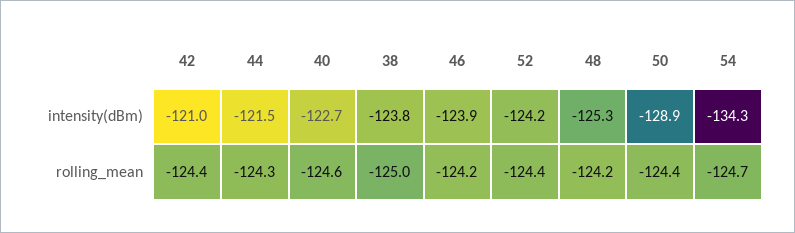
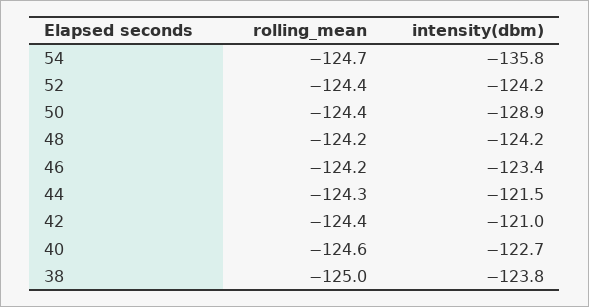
  {
    "42": {
      "intensity(dBm)": -121,
      "rolling_mean": -124.4
    },
    "44": {
      "intensity(dBm)": -121.5,
      "rolling_mean": -124.3
    },
    "40": {
      "intensity(dBm)": -122.7,
      "rolling_mean": -124.6
    },
    "38": {
      "intensity(dBm)": -123.8,
      "rolling_mean": -125
    },
    "46": {
-     "intensity(dBm)": -123.9,
+     "intensity(dBm)": -123.4,
      "rolling_mean": -124.2
    },
    "52": {
      "intensity(dBm)": -124.2,
      "rolling_mean": -124.4
    },
    "48": {
-     "intensity(dBm)": -125.3,
+     "intensity(dBm)": -124.2,
      "rolling_mean": -124.2
    },
    "50": {
      "intensity(dBm)": -128.9,
      "rolling_mean": -124.4
    },
    "54": {
-     "intensity(dBm)": -134.3,
+     "intensity(dBm)": -135.8,
      "rolling_mean": -124.7
    }
  }

